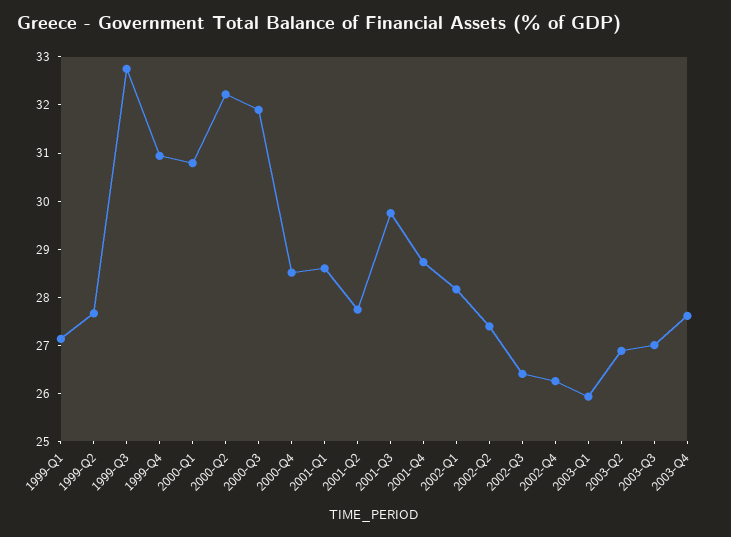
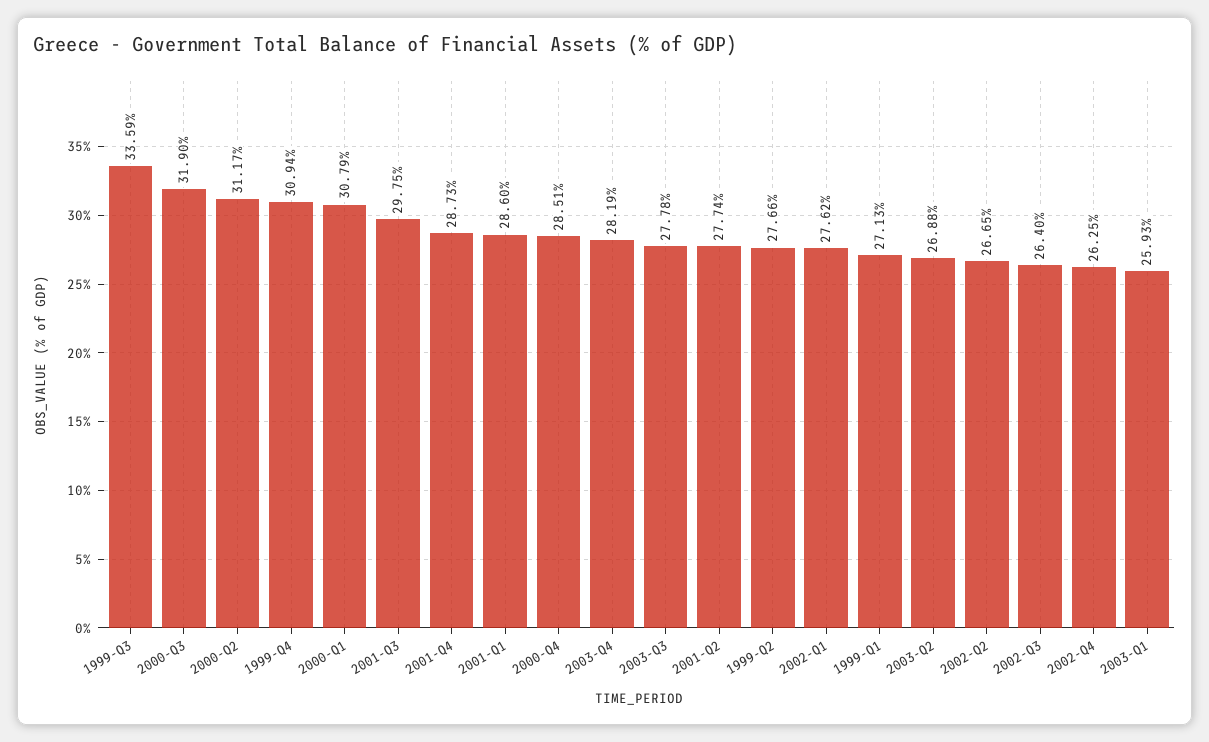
  {
    "1999-Q1": 27.13,
    "1999-Q2": 27.66,
-   "1999-Q3": 32.8,
+   "1999-Q3": 33.59,
    "1999-Q4": 30.94,
    "2000-Q1": 30.79,
-   "2000-Q2": 32.2,
+   "2000-Q2": 31.17,
    "2000-Q3": 31.9,
    "2000-Q4": 28.51,
    "2001-Q1": 28.6,
    "2001-Q2": 27.74,
    "2001-Q3": 29.75,
    "2001-Q4": 28.73,
-   "2002-Q1": 28.2,
+   "2002-Q1": 27.62,
-   "2002-Q2": 27.4,
+   "2002-Q2": 26.65,
    "2002-Q3": 26.4,
    "2002-Q4": 26.25,
    "2003-Q1": 25.93,
    "2003-Q2": 26.88,
-   "2003-Q3": 27,
+   "2003-Q3": 27.78,
-   "2003-Q4": 27.6
+   "2003-Q4": 28.19
  }

